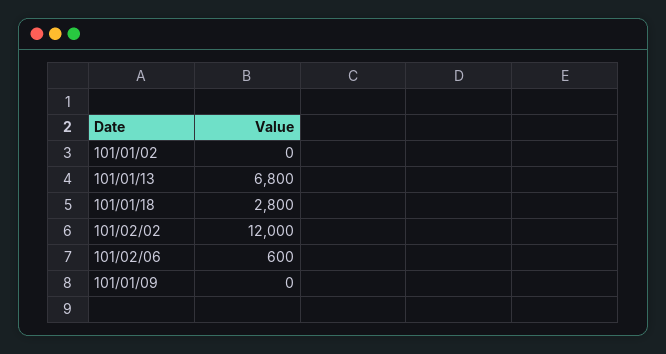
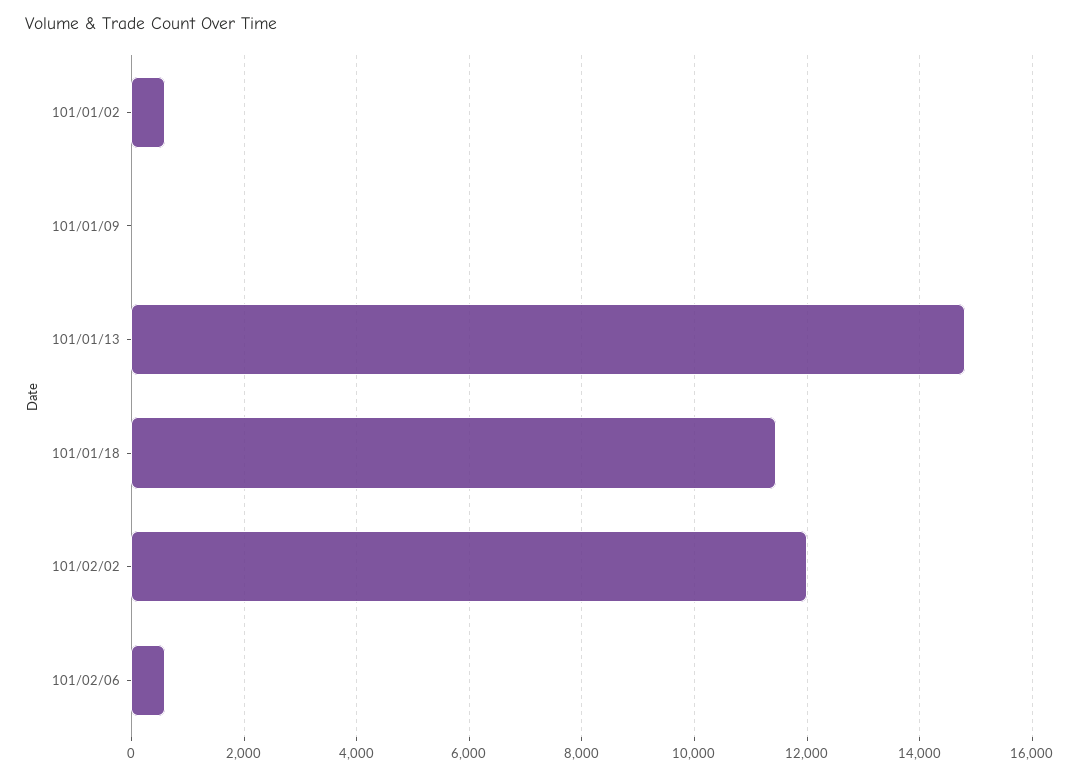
  {
-   "101/01/02": 0,
+   "101/01/02": 600,
-   "101/01/13": 6800,
+   "101/01/13": 14800,
-   "101/01/18": 2800,
+   "101/01/18": 11400,
    "101/02/02": 12000,
    "101/02/06": 600,
    "101/01/09": 0
  }

